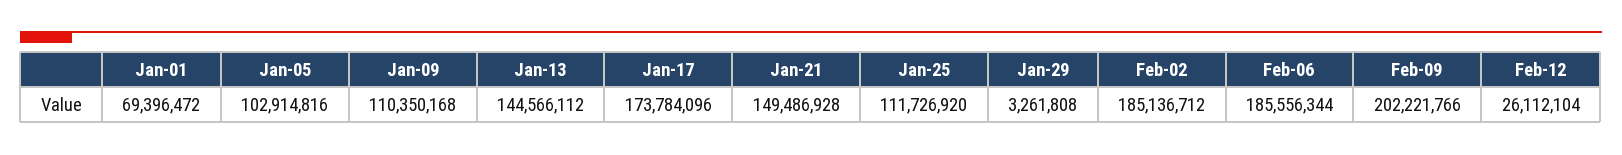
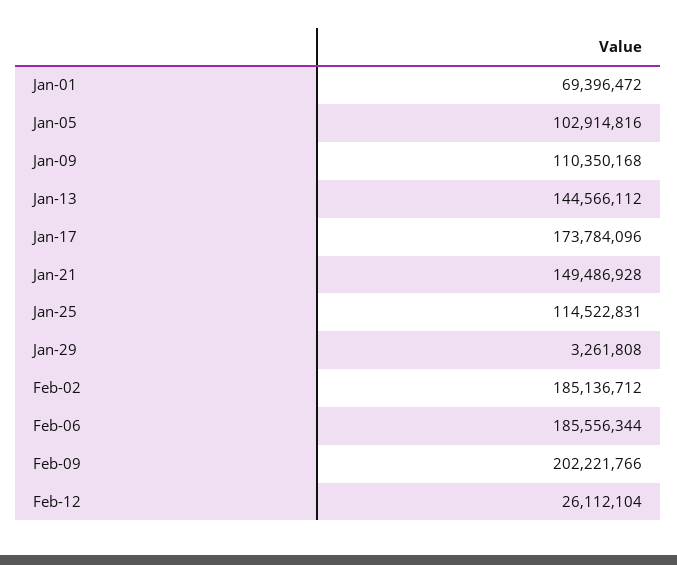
  {
    "Jan-01": 69396472,
    "Jan-05": 102914816,
    "Jan-09": 110350168,
    "Jan-13": 144566112,
    "Jan-17": 173784096,
    "Jan-21": 149486928,
-   "Jan-25": 111726920,
+   "Jan-25": 114522831,
    "Jan-29": 3261808,
    "Feb-02": 185136712,
    "Feb-06": 185556344,
    "Feb-09": 202221766,
    "Feb-12": 26112104
  }

